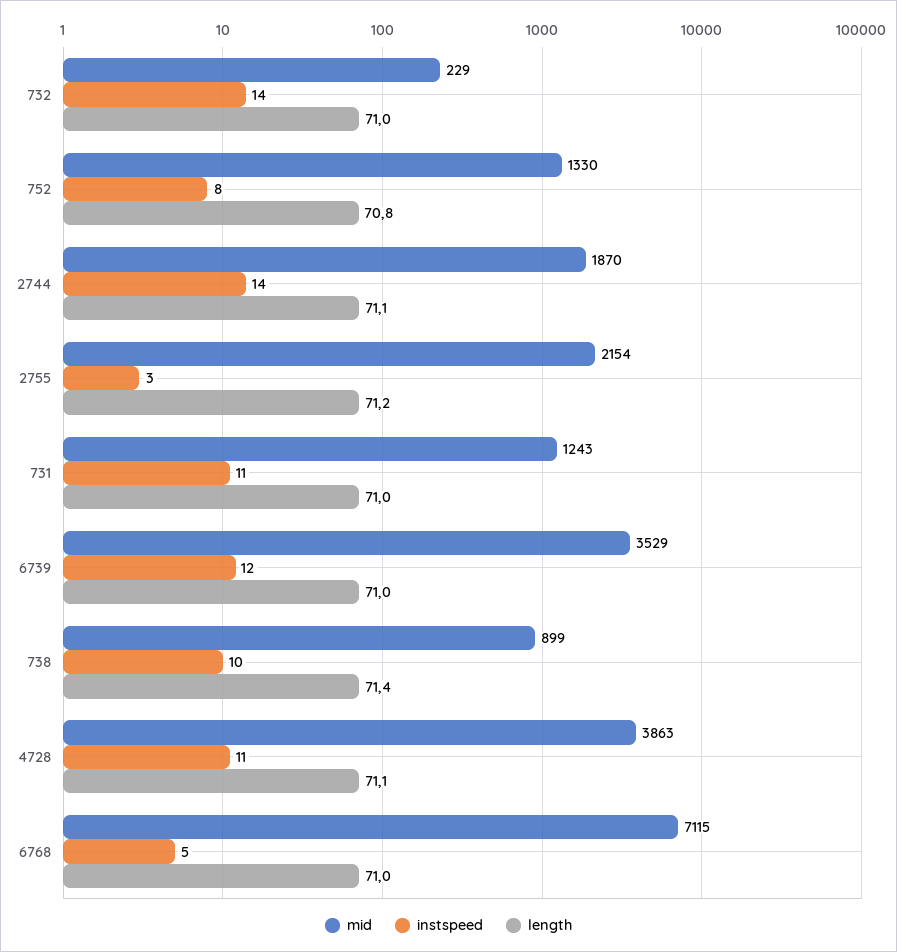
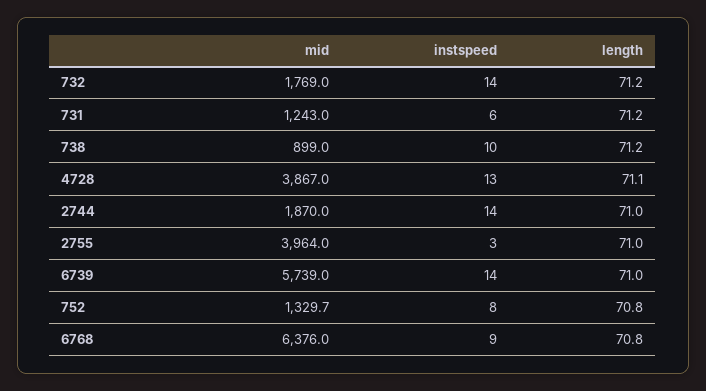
  {
    "mid": {
-     "732": 229,
+     "732": 1769,
-     "752": 1330,
+     "752": 1329.7,
      "2744": 1870,
-     "2755": 2154,
+     "2755": 3964,
      "731": 1243,
-     "6739": 3529,
+     "6739": 5739,
      "738": 899,
-     "4728": 3863,
+     "4728": 3867,
-     "6768": 7115
+     "6768": 6376
    },
    "instspeed": {
      "732": 14,
      "752": 8,
      "2744": 14,
      "2755": 3,
-     "731": 11,
+     "731": 6,
-     "6739": 12,
+     "6739": 14,
      "738": 10,
-     "4728": 11,
+     "4728": 13,
-     "6768": 5
+     "6768": 9
    },
    "length": {
-     "732": 71,
+     "732": 71.2,
      "752": 70.8,
-     "2744": 71.1,
+     "2744": 71,
-     "2755": 71.2,
+     "2755": 71,
-     "731": 71,
+     "731": 71.2,
      "6739": 71,
-     "738": 71.4,
+     "738": 71.2,
      "4728": 71.1,
-     "6768": 71
+     "6768": 70.8
    }
  }

